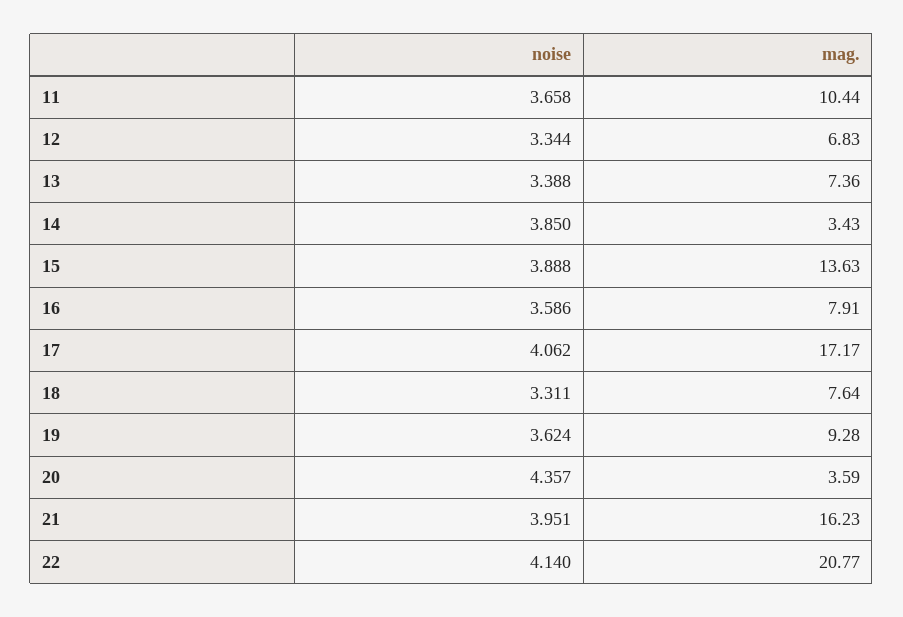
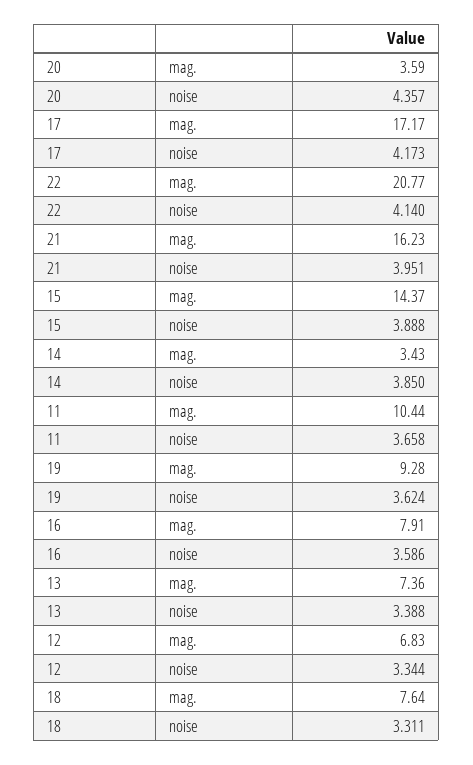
  {
    "noise": {
      "11": 3.658,
      "12": 3.344,
      "13": 3.388,
      "14": 3.85,
      "15": 3.888,
      "16": 3.586,
-     "17": 4.062,
+     "17": 4.173,
      "18": 3.311,
      "19": 3.624,
      "20": 4.357,
      "21": 3.951,
      "22": 4.14
    },
    "mag.": {
      "11": 10.44,
      "12": 6.83,
      "13": 7.36,
      "14": 3.43,
-     "15": 13.63,
+     "15": 14.37,
      "16": 7.91,
      "17": 17.17,
      "18": 7.64,
      "19": 9.28,
      "20": 3.59,
      "21": 16.23,
      "22": 20.77
    }
  }

